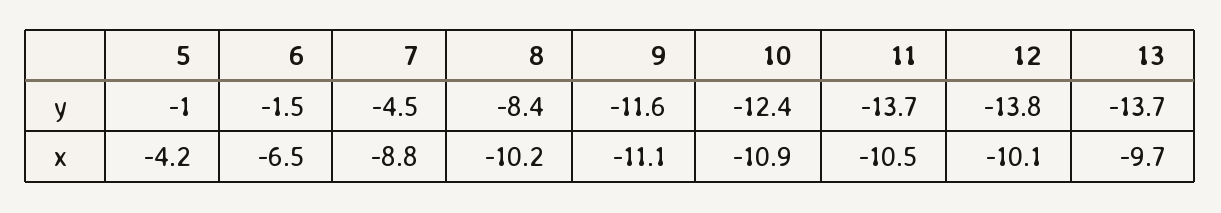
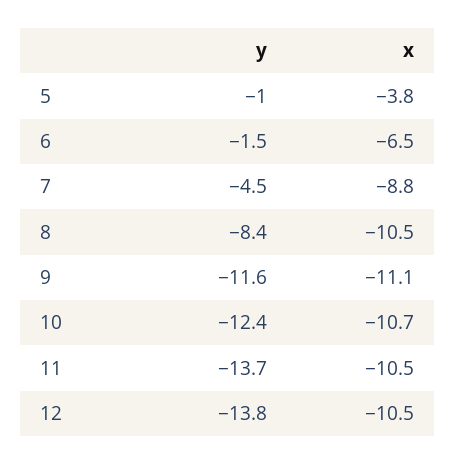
  {
    "5": {
      "y": -1,
-     "x": -4.2
+     "x": -3.8
    },
    "6": {
      "y": -1.5,
      "x": -6.5
    },
    "7": {
      "y": -4.5,
      "x": -8.8
    },
    "8": {
      "y": -8.4,
-     "x": -10.2
+     "x": -10.5
    },
    "9": {
      "y": -11.6,
      "x": -11.1
    },
    "10": {
      "y": -12.4,
-     "x": -10.9
+     "x": -10.7
    },
    "11": {
      "y": -13.7,
      "x": -10.5
    },
    "12": {
      "y": -13.8,
-     "x": -10.1
+     "x": -10.5
-   },
+   }
-   "13": {
-     "y": -13.7,
-     "x": -9.7
-   }
  }

